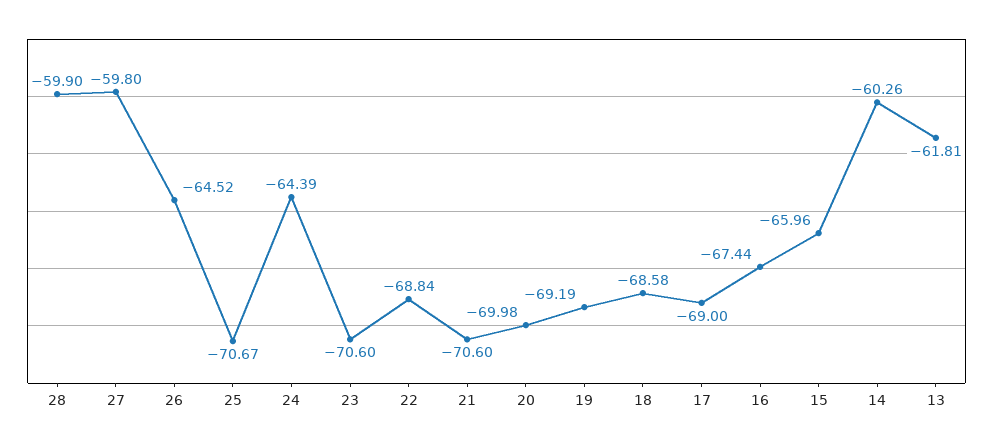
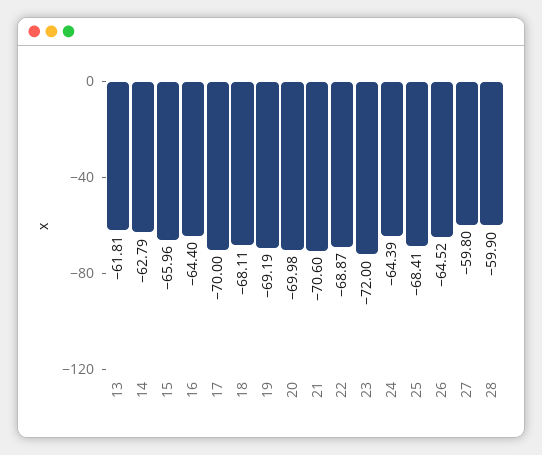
  {
    "28": -59.9,
    "27": -59.8,
    "26": -64.52,
-   "25": -70.67,
+   "25": -68.41,
    "24": -64.39,
-   "23": -70.6,
+   "23": -72,
-   "22": -68.84,
+   "22": -68.87,
    "21": -70.6,
    "20": -69.98,
    "19": -69.19,
-   "18": -68.58,
+   "18": -68.11,
-   "17": -69,
+   "17": -70,
-   "16": -67.44,
+   "16": -64.4,
    "15": -65.96,
-   "14": -60.26,
+   "14": -62.79,
    "13": -61.81
  }

